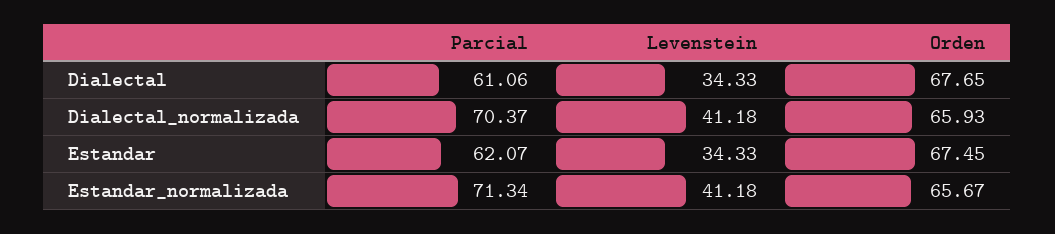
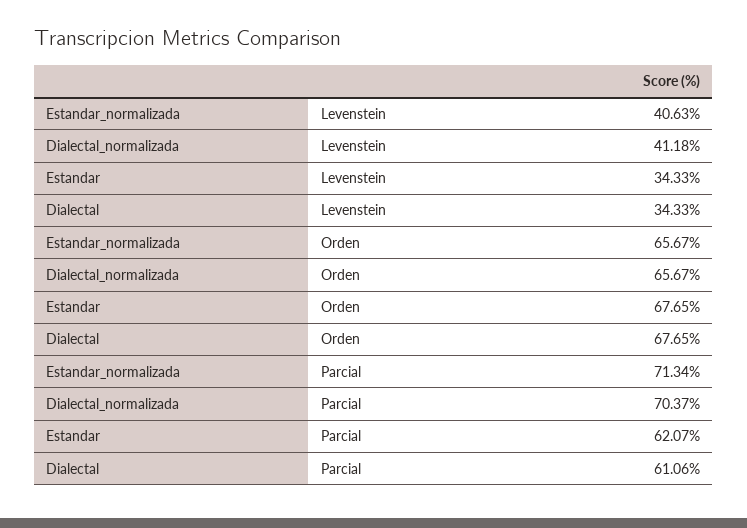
  {
    "Parcial": {
      "Dialectal": 61.06,
      "Dialectal_normalizada": 70.37,
      "Estandar": 62.07,
      "Estandar_normalizada": 71.34
    },
    "Levenstein": {
      "Dialectal": 34.33,
      "Dialectal_normalizada": 41.18,
      "Estandar": 34.33,
-     "Estandar_normalizada": 41.18
+     "Estandar_normalizada": 40.63
    },
    "Orden": {
      "Dialectal": 67.65,
-     "Dialectal_normalizada": 65.93,
+     "Dialectal_normalizada": 65.67,
-     "Estandar": 67.45,
+     "Estandar": 67.65,
      "Estandar_normalizada": 65.67
    }
  }

